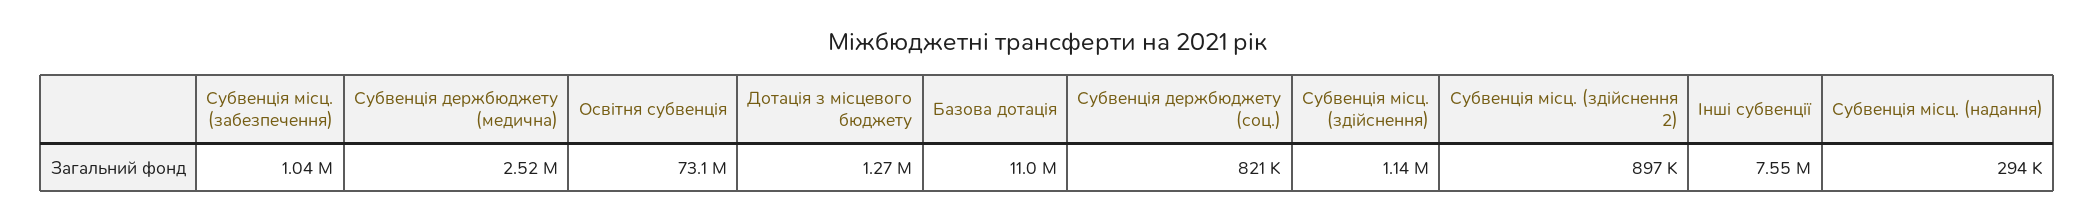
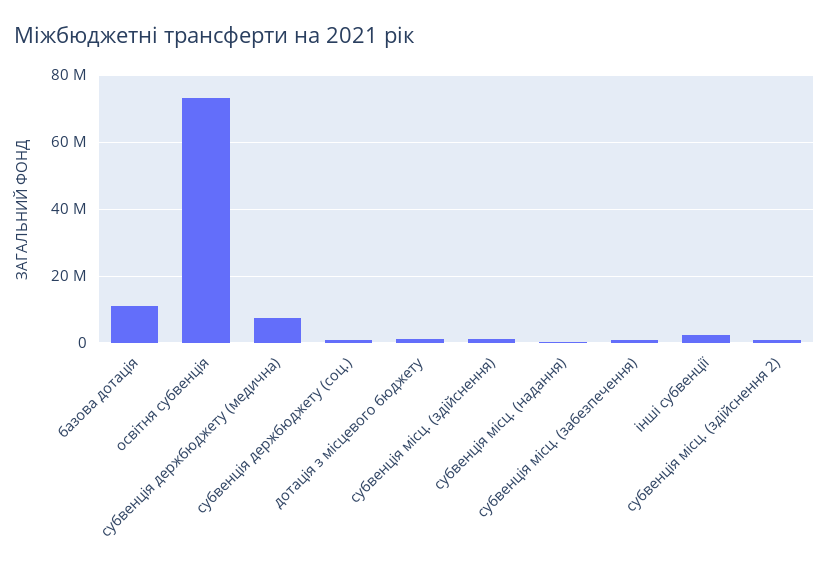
  {
    "Субвенція місц. (забезпечення)": 1040000,
-   "Субвенція держбюджету (медична)": 2520000,
+   "Субвенція держбюджету (медична)": 8000000,
    "Освітня субвенція": 73100000,
    "Дотація з місцевого бюджету": 1270000,
    "Базова дотація": 11000000,
    "Субвенція держбюджету (соц.)": 821000,
    "Субвенція місц. (здійснення)": 1140000,
    "Субвенція місц. (здійснення 2)": 897000,
-   "Інші субвенції": 7550000,
+   "Інші субвенції": 2000000,
    "Субвенція місц. (надання)": 294000
  }

